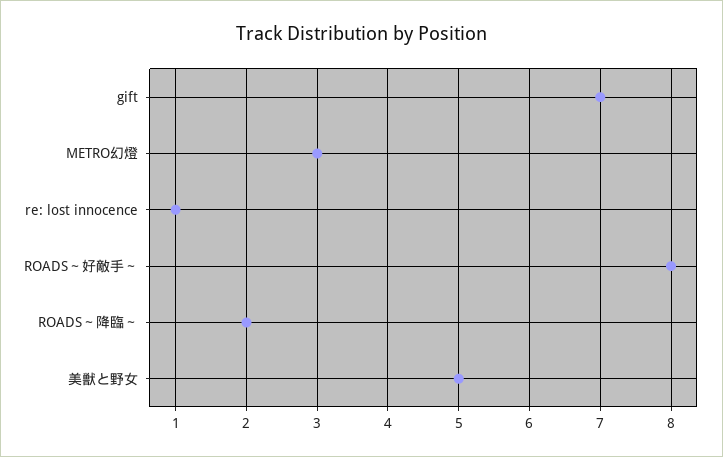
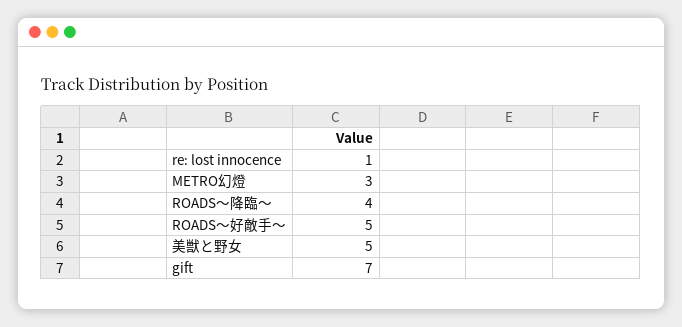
  {
    "gift": 7,
    "METRO幻燈": 3,
    "re: lost innocence": 1,
-   "ROADS～好敵手～": 8,
+   "ROADS～好敵手～": 5,
-   "ROADS～降臨～": 2,
+   "ROADS～降臨～": 4,
    "美獣と野女": 5
  }

